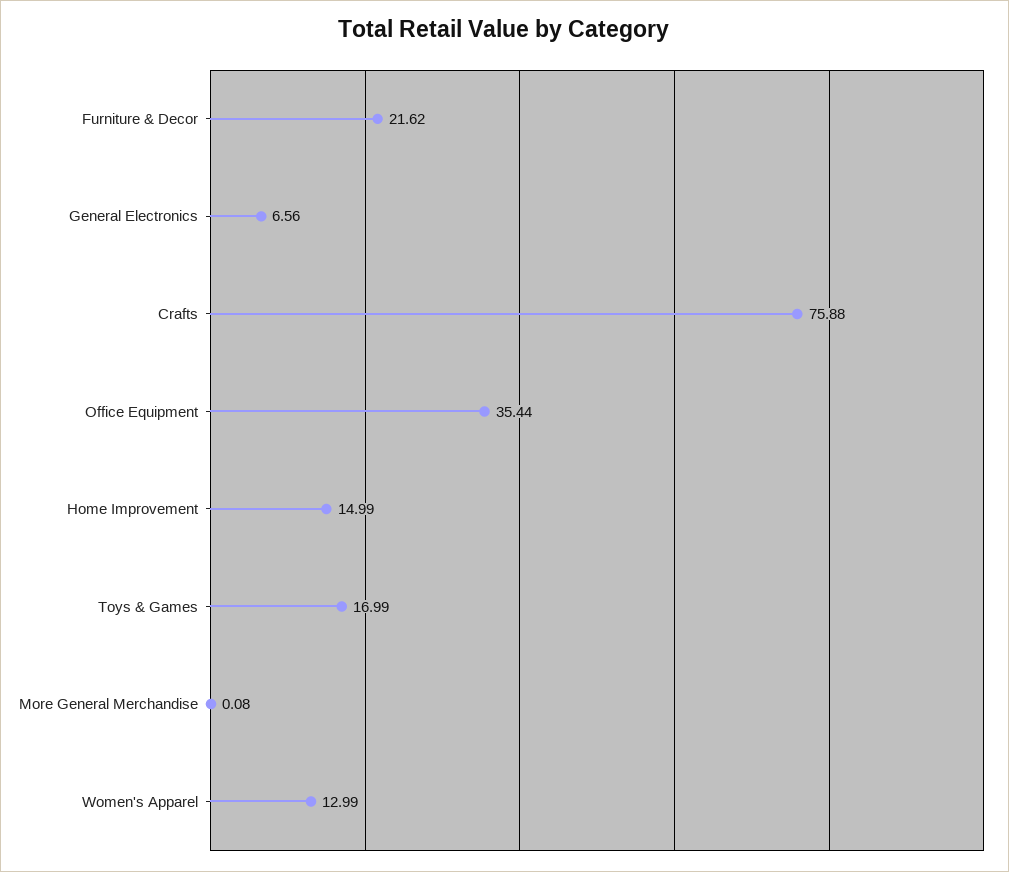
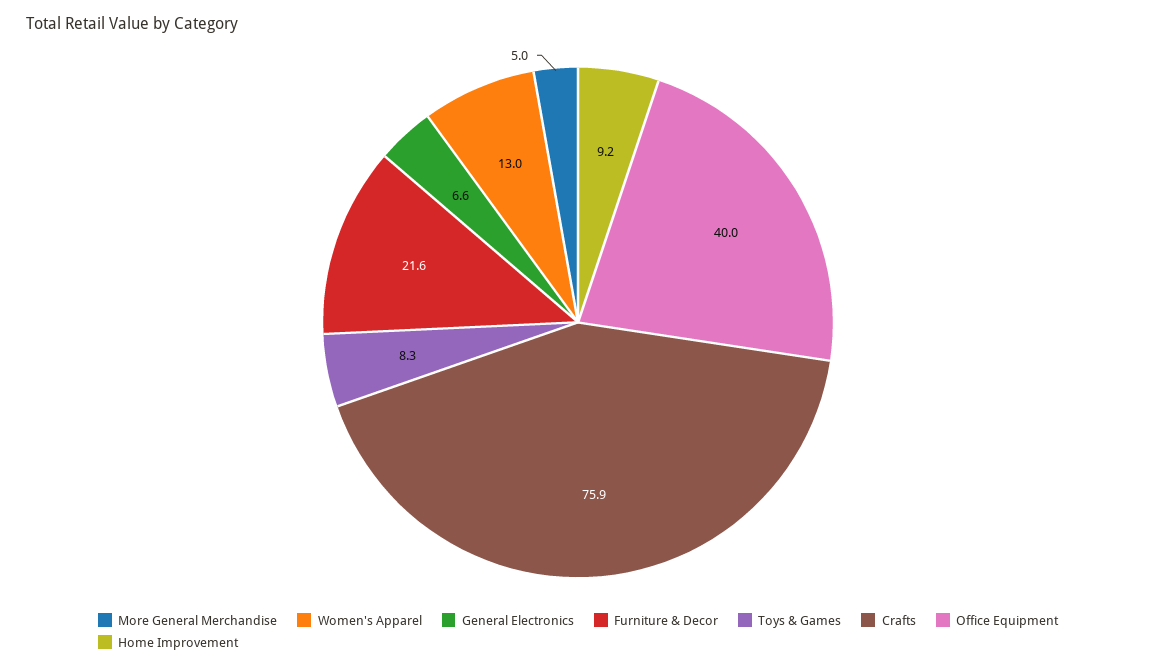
  {
    "Furniture & Decor": 21.62,
    "General Electronics": 6.56,
    "Crafts": 75.88,
-   "Office Equipment": 35.44,
+   "Office Equipment": 40,
-   "Home Improvement": 14.99,
+   "Home Improvement": 9.2,
-   "Toys & Games": 16.99,
+   "Toys & Games": 8.3,
-   "More General Merchandise": 0.08,
+   "More General Merchandise": 5,
    "Women's Apparel": 12.99
  }

